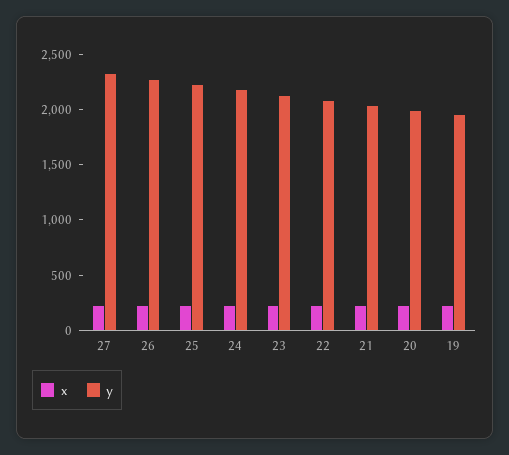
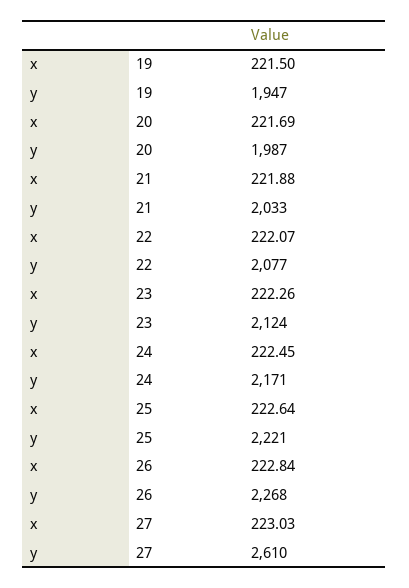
  {
    "x": {
      "27": 223.03,
      "26": 222.84,
      "25": 222.64,
      "24": 222.45,
      "23": 222.26,
      "22": 222.07,
      "21": 221.88,
      "20": 221.69,
      "19": 221.5
    },
    "y": {
-     "27": 2300,
+     "27": 2610,
      "26": 2268,
      "25": 2221,
      "24": 2171,
      "23": 2124,
      "22": 2077,
      "21": 2033,
      "20": 1987,
      "19": 1947
    }
  }

